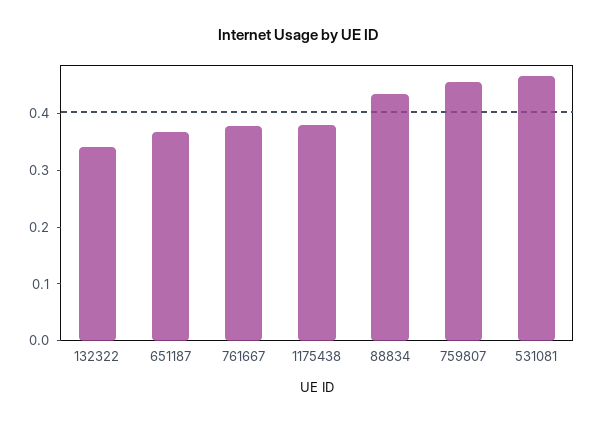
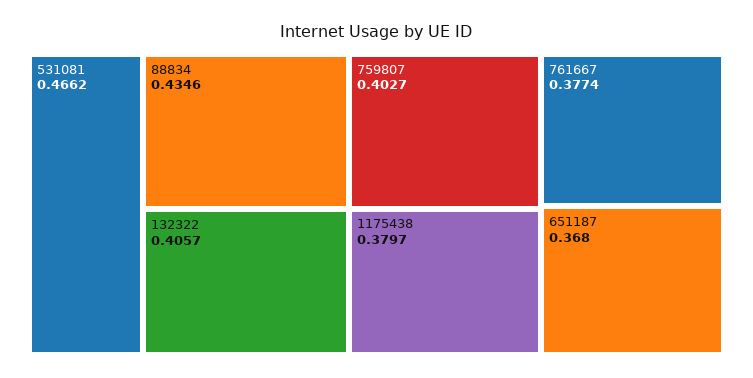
  {
-   "132322": 0.34,
+   "132322": 0.4057,
    "651187": 0.368,
    "761667": 0.3774,
    "1175438": 0.3797,
    "88834": 0.4346,
-   "759807": 0.46,
+   "759807": 0.4027,
    "531081": 0.4662
  }

